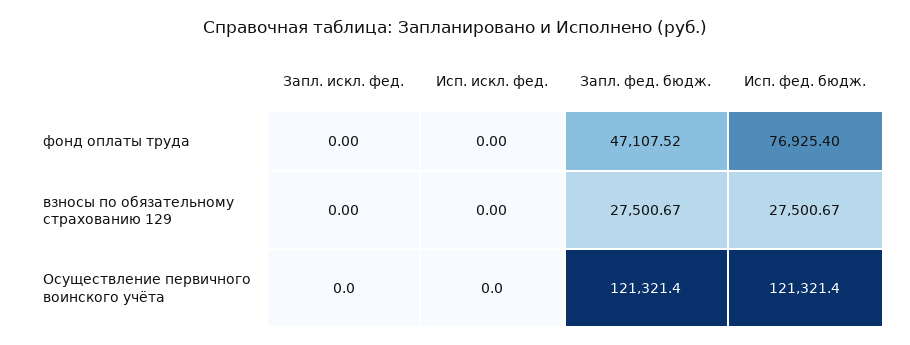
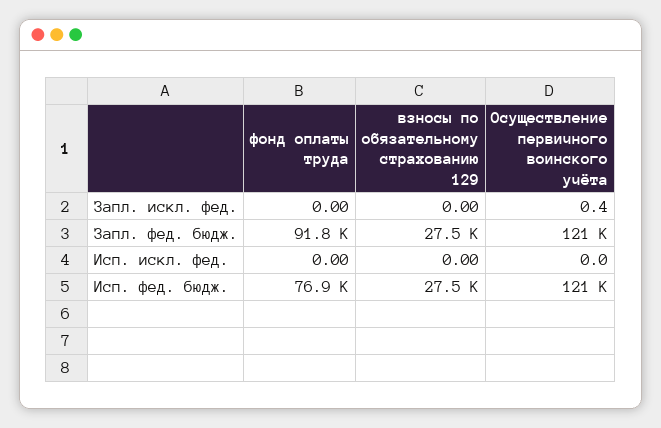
  {
    "Запл. искл. фед.": {
      "фонд оплаты труда": 0,
      "взносы по обязательному страхованию 129": 0,
-     "Осуществление первичного воинского учёта": 0
+     "Осуществление первичного воинского учёта": 0.4
    },
    "Исп. искл. фед.": {
      "фонд оплаты труда": 0,
      "взносы по обязательному страхованию 129": 0,
      "Осуществление первичного воинского учёта": 0
    },
    "Запл. фед. бюдж.": {
-     "фонд оплаты труда": 47107.52,
+     "фонд оплаты труда": 91800,
      "взносы по обязательному страхованию 129": 27500.67,
      "Осуществление первичного воинского учёта": 121321.4
    },
    "Исп. фед. бюдж.": {
      "фонд оплаты труда": 76925.4,
      "взносы по обязательному страхованию 129": 27500.67,
      "Осуществление первичного воинского учёта": 121321.4
    }
  }

